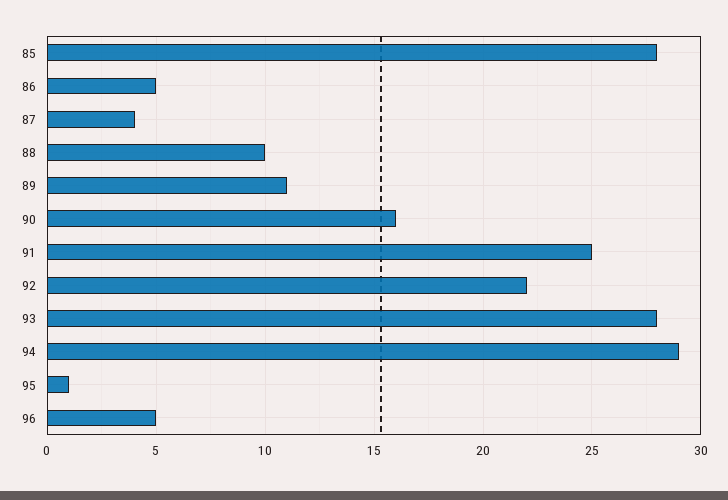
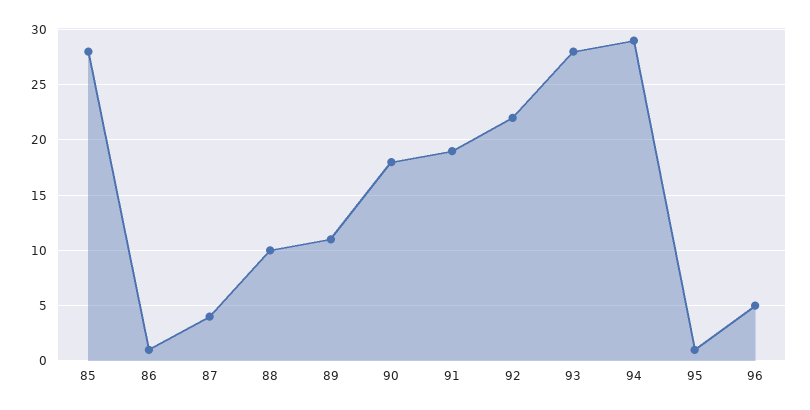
  {
    "85": 28,
-   "86": 5,
+   "86": 1,
    "87": 4,
    "88": 10,
    "89": 11,
-   "90": 16,
+   "90": 18,
-   "91": 25,
+   "91": 19,
    "92": 22,
    "93": 28,
    "94": 29,
    "95": 1,
    "96": 5
  }

